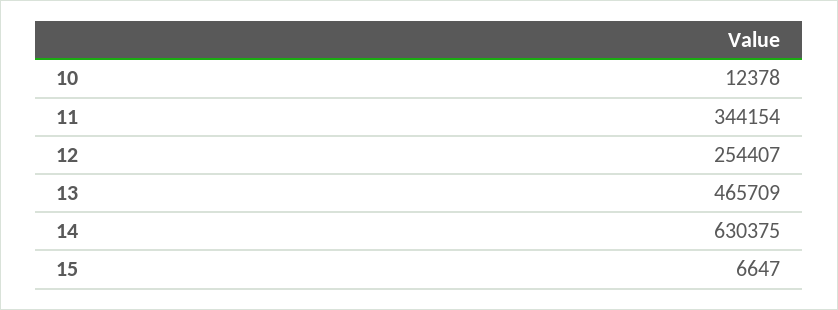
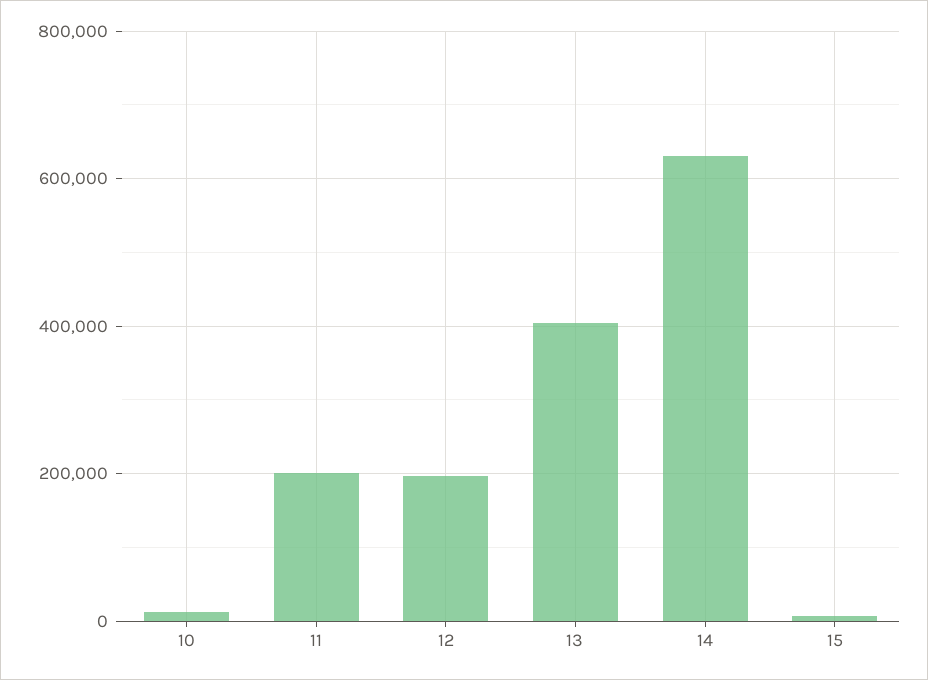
  {
    "10": 12378,
-   "11": 344154,
+   "11": 200000,
-   "12": 254407,
+   "12": 200000,
-   "13": 465709,
+   "13": 400000,
    "14": 630375,
    "15": 6647
  }

